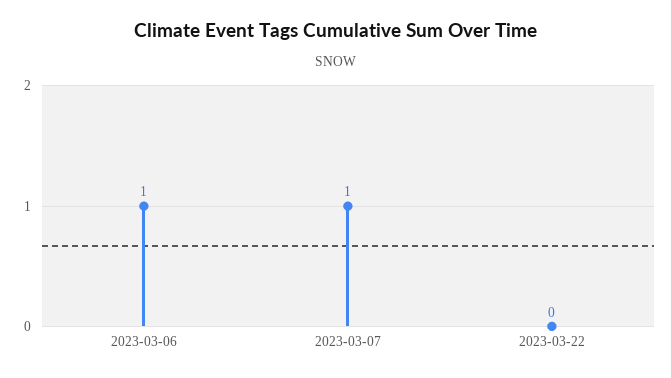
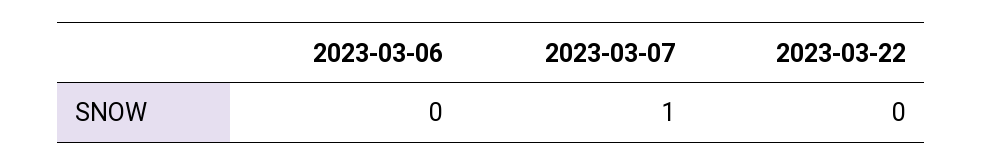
  {
-   "2023-03-06": 1,
+   "2023-03-06": 0,
    "2023-03-07": 1,
    "2023-03-22": 0
  }

